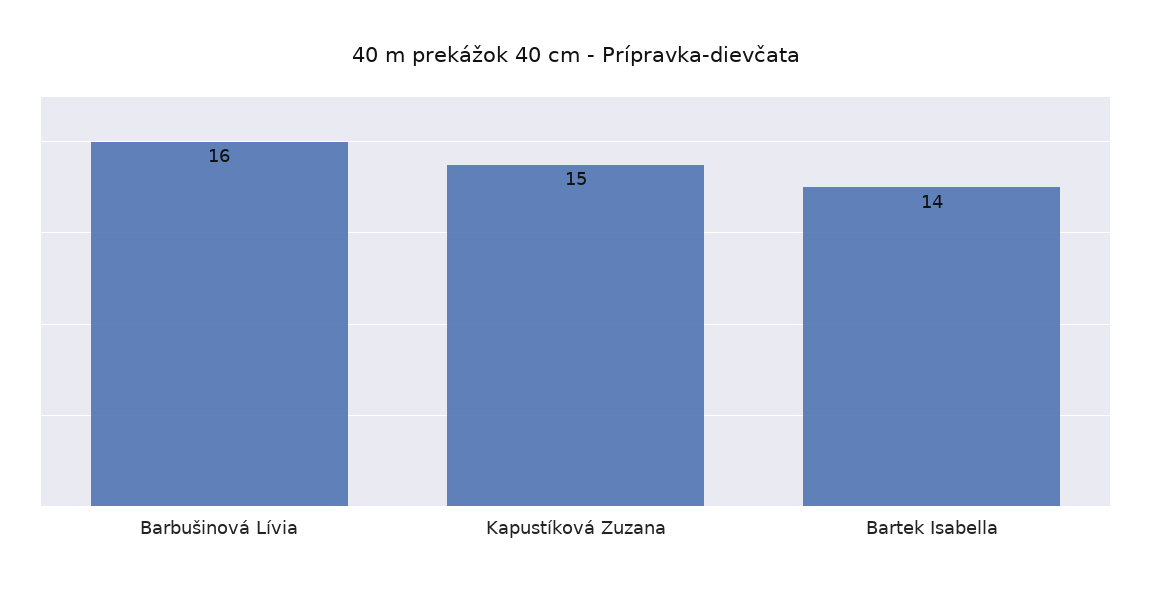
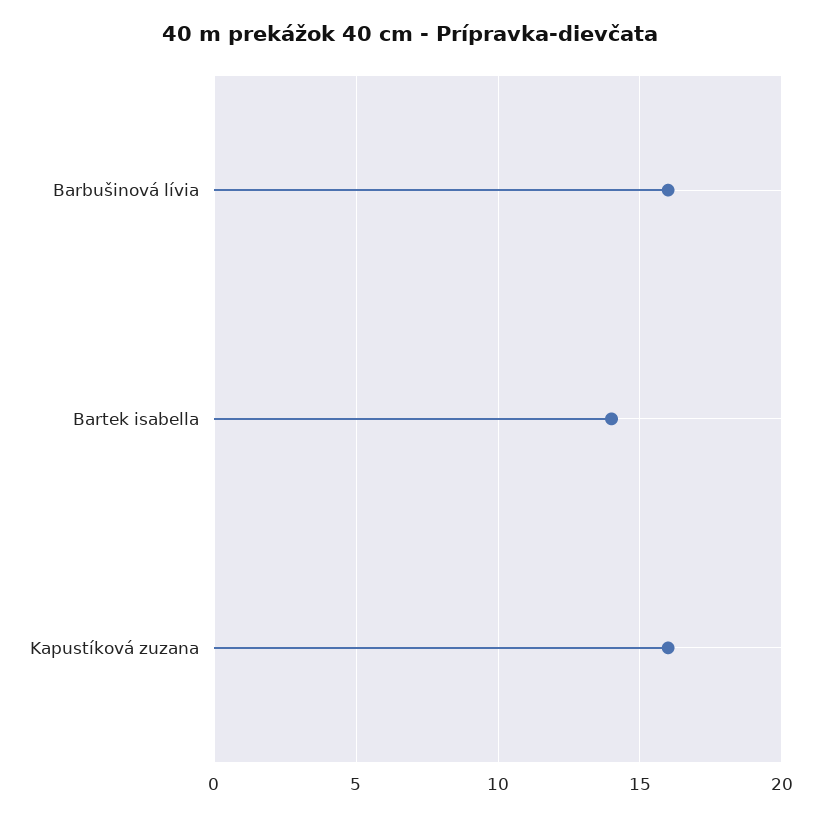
  {
    "Barbušinová Lívia": 16,
-   "Kapustíková Zuzana": 15,
+   "Kapustíková Zuzana": 16,
    "Bartek Isabella": 14
  }

